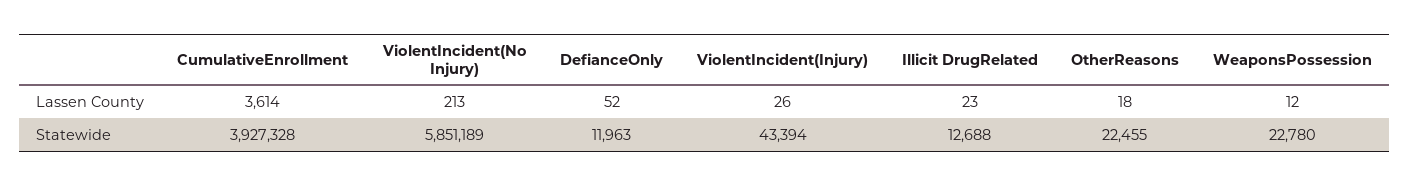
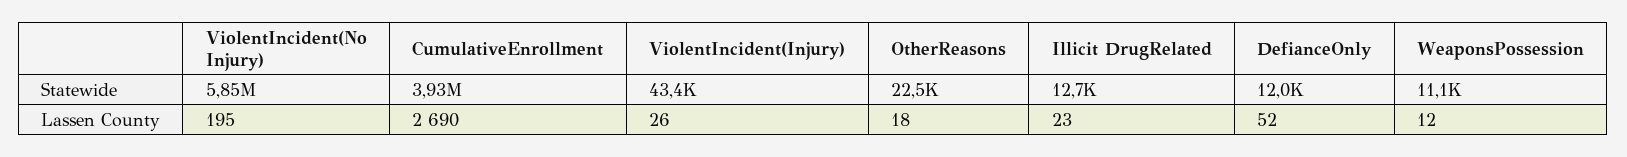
  {
    "CumulativeEnrollment": {
-     "Lassen County": 3614,
+     "Lassen County": 2690,
      "Statewide": 3927328
    },
    "ViolentIncident(No Injury)": {
-     "Lassen County": 213,
+     "Lassen County": 195,
      "Statewide": 5851189
    },
    "DefianceOnly": {
      "Lassen County": 52,
      "Statewide": 11963
    },
    "ViolentIncident(Injury)": {
      "Lassen County": 26,
      "Statewide": 43394
    },
    "Illicit DrugRelated": {
      "Lassen County": 23,
      "Statewide": 12688
    },
    "OtherReasons": {
      "Lassen County": 18,
      "Statewide": 22455
    },
    "WeaponsPossession": {
      "Lassen County": 12,
-     "Statewide": 22780
+     "Statewide": 11100
    }
  }

